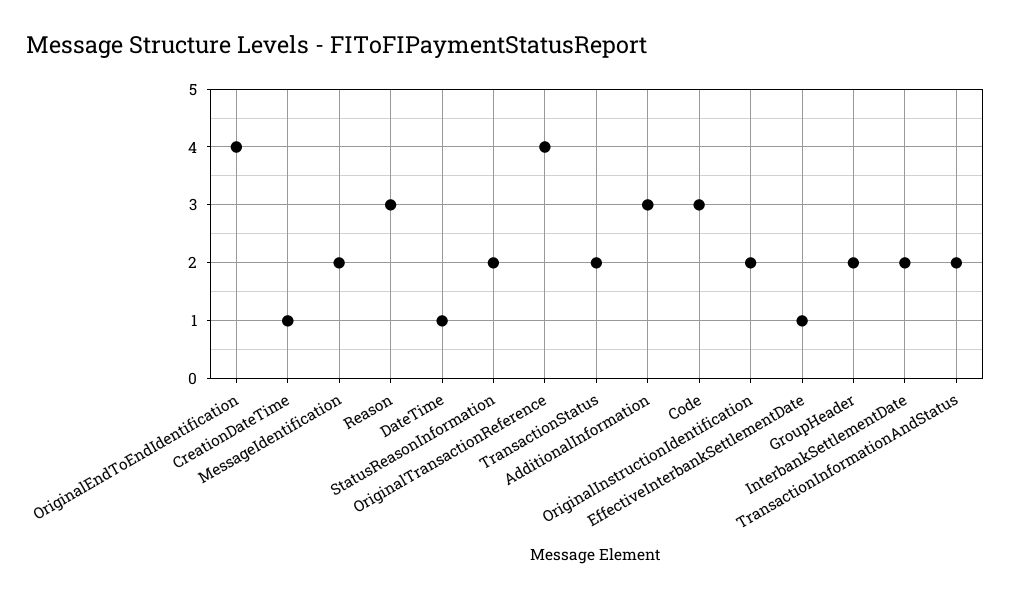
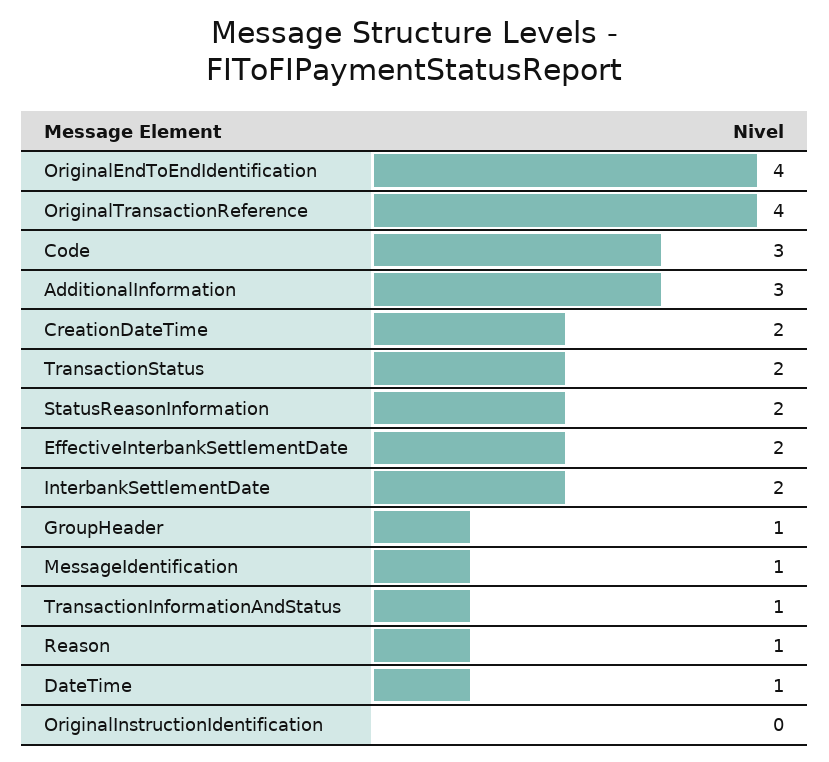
  {
    "OriginalEndToEndIdentification": 4,
-   "CreationDateTime": 1,
+   "CreationDateTime": 2,
-   "MessageIdentification": 2,
+   "MessageIdentification": 1,
-   "Reason": 3,
+   "Reason": 1,
    "DateTime": 1,
    "StatusReasonInformation": 2,
    "OriginalTransactionReference": 4,
    "TransactionStatus": 2,
    "AdditionalInformation": 3,
    "Code": 3,
-   "OriginalInstructionIdentification": 2,
+   "OriginalInstructionIdentification": 0,
-   "EffectiveInterbankSettlementDate": 1,
+   "EffectiveInterbankSettlementDate": 2,
-   "GroupHeader": 2,
+   "GroupHeader": 1,
    "InterbankSettlementDate": 2,
-   "TransactionInformationAndStatus": 2
+   "TransactionInformationAndStatus": 1
  }

